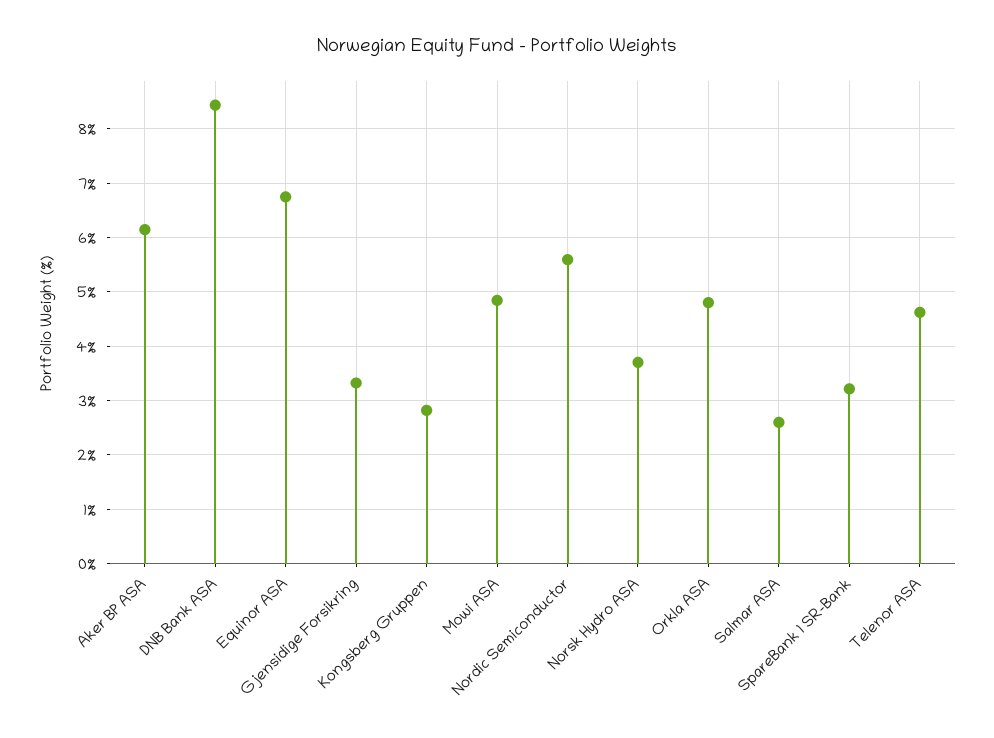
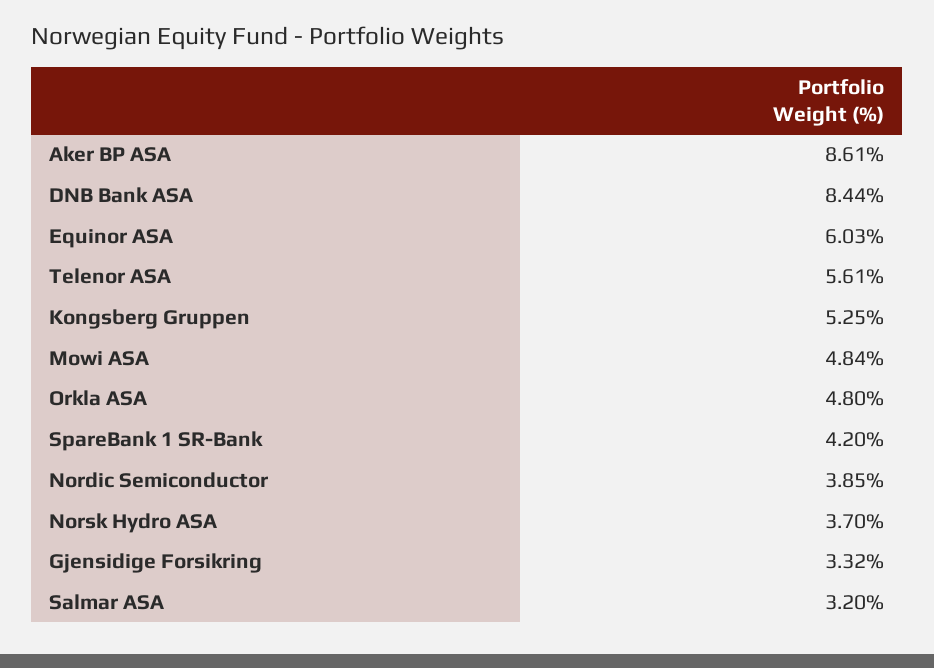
  {
-   "Aker BP ASA": 6.2,
+   "Aker BP ASA": 8.61,
    "DNB Bank ASA": 8.44,
-   "Equinor ASA": 6.8,
+   "Equinor ASA": 6.03,
    "Gjensidige Forsikring": 3.32,
-   "Kongsberg Gruppen": 2.8,
+   "Kongsberg Gruppen": 5.25,
    "Mowi ASA": 4.84,
-   "Nordic Semiconductor": 5.6,
+   "Nordic Semiconductor": 3.85,
    "Norsk Hydro ASA": 3.7,
    "Orkla ASA": 4.8,
-   "Salmar ASA": 2.6,
+   "Salmar ASA": 3.2,
-   "SpareBank 1 SR-Bank": 3.2,
+   "SpareBank 1 SR-Bank": 4.2,
-   "Telenor ASA": 4.6
+   "Telenor ASA": 5.61
  }

